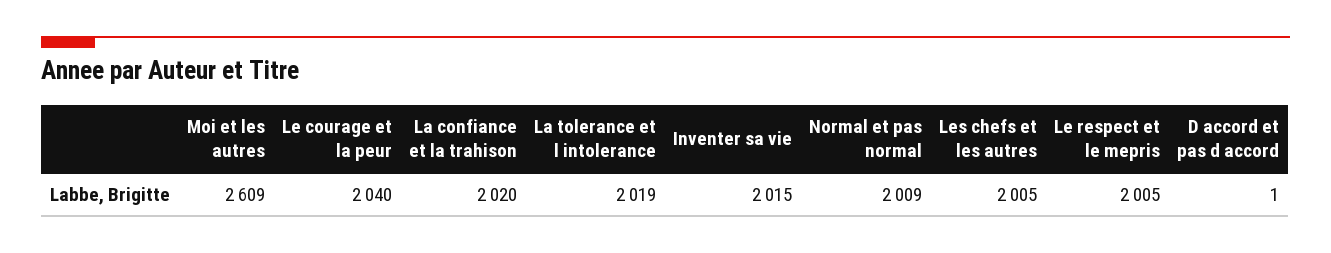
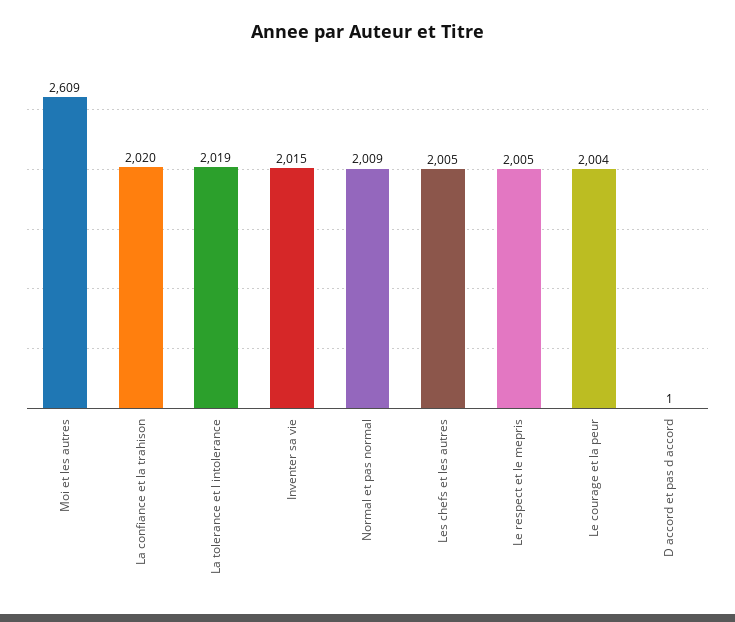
  {
    "Moi et les autres": 2609,
-   "Le courage et la peur": 2040,
+   "Le courage et la peur": 2004,
    "La confiance et la trahison": 2020,
    "La tolerance et l intolerance": 2019,
    "Inventer sa vie": 2015,
    "Normal et pas normal": 2009,
    "Les chefs et les autres": 2005,
    "Le respect et le mepris": 2005,
    "D accord et pas d accord": 1
  }

